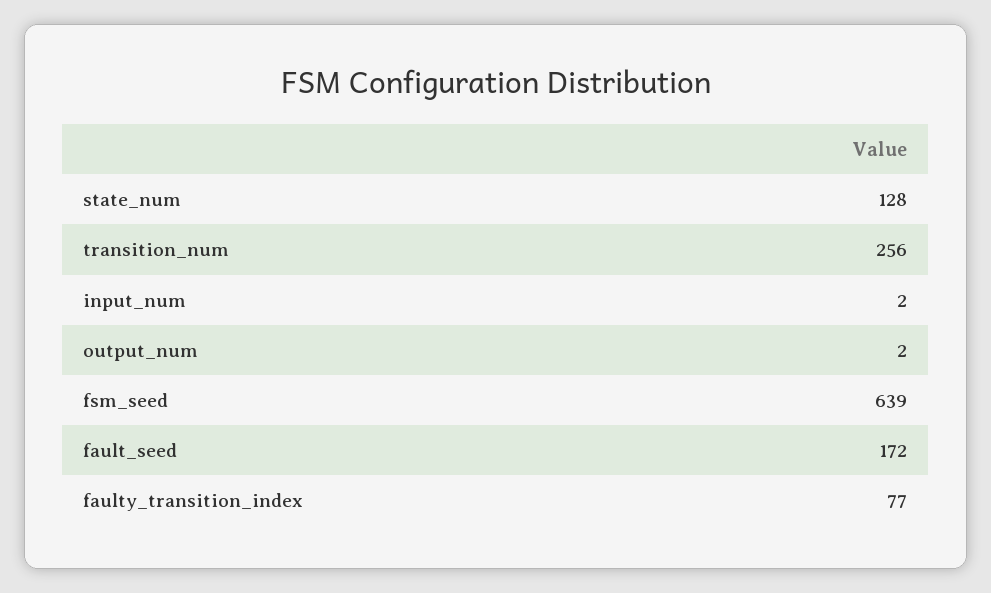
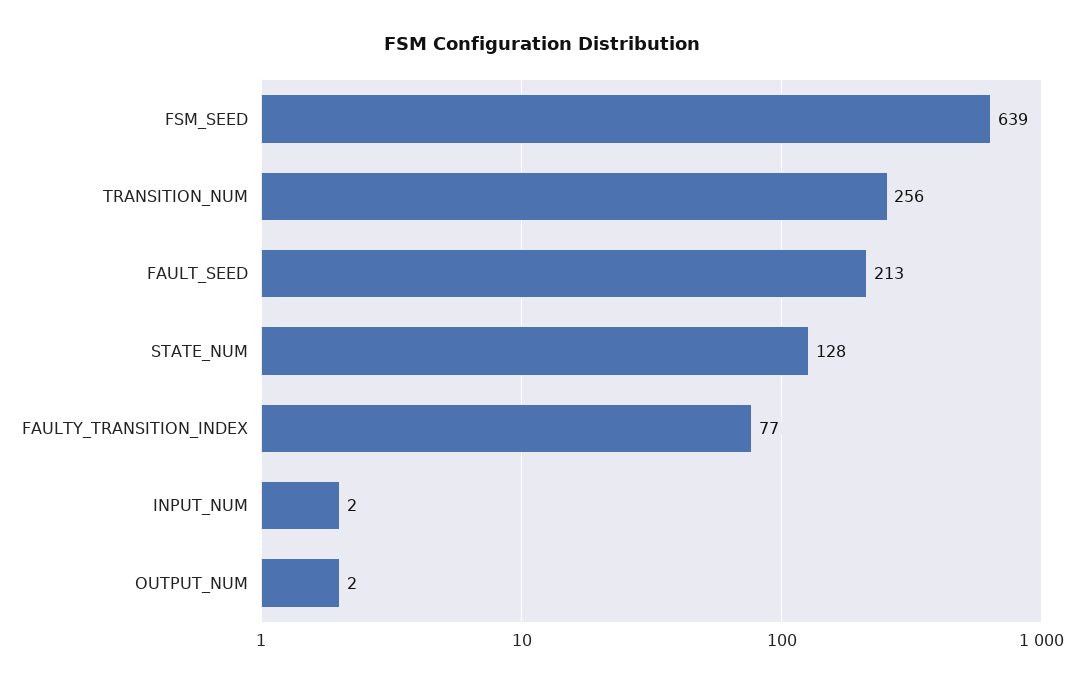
  {
    "state_num": 128,
    "transition_num": 256,
    "input_num": 2,
    "output_num": 2,
    "fsm_seed": 639,
-   "fault_seed": 172,
+   "fault_seed": 213,
    "faulty_transition_index": 77
  }

